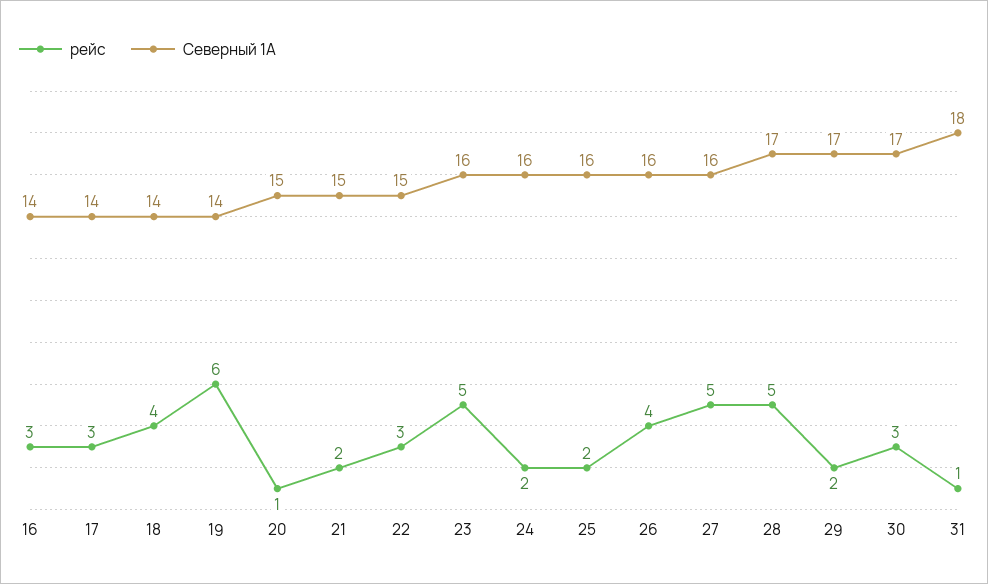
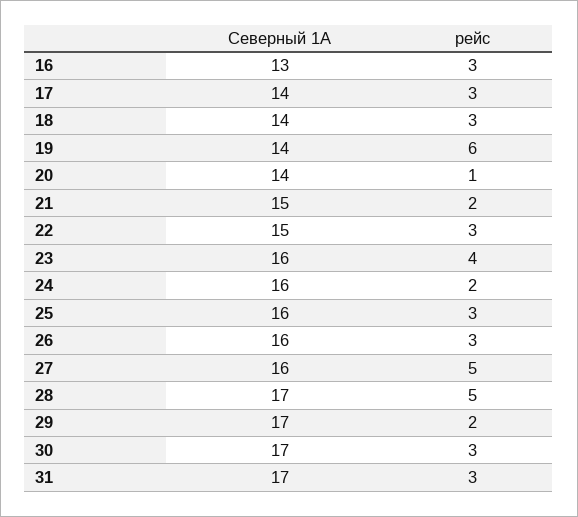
  {
    "рейс": {
      "16": 3,
      "17": 3,
-     "18": 4,
+     "18": 3,
      "19": 6,
      "20": 1,
      "21": 2,
      "22": 3,
-     "23": 5,
+     "23": 4,
      "24": 2,
-     "25": 2,
+     "25": 3,
-     "26": 4,
+     "26": 3,
      "27": 5,
      "28": 5,
      "29": 2,
      "30": 3,
-     "31": 1
+     "31": 3
    },
    "Северный 1А": {
-     "16": 14,
+     "16": 13,
      "17": 14,
      "18": 14,
      "19": 14,
-     "20": 15,
+     "20": 14,
      "21": 15,
      "22": 15,
      "23": 16,
      "24": 16,
      "25": 16,
      "26": 16,
      "27": 16,
      "28": 17,
      "29": 17,
      "30": 17,
-     "31": 18
+     "31": 17
    }
  }

